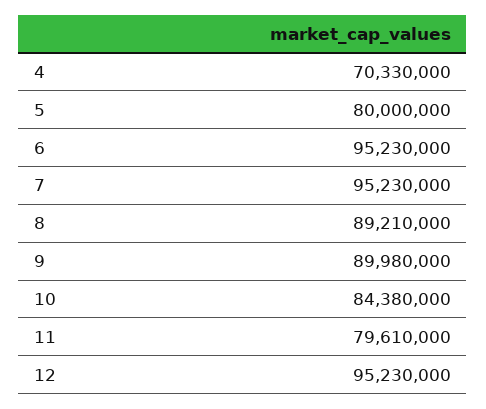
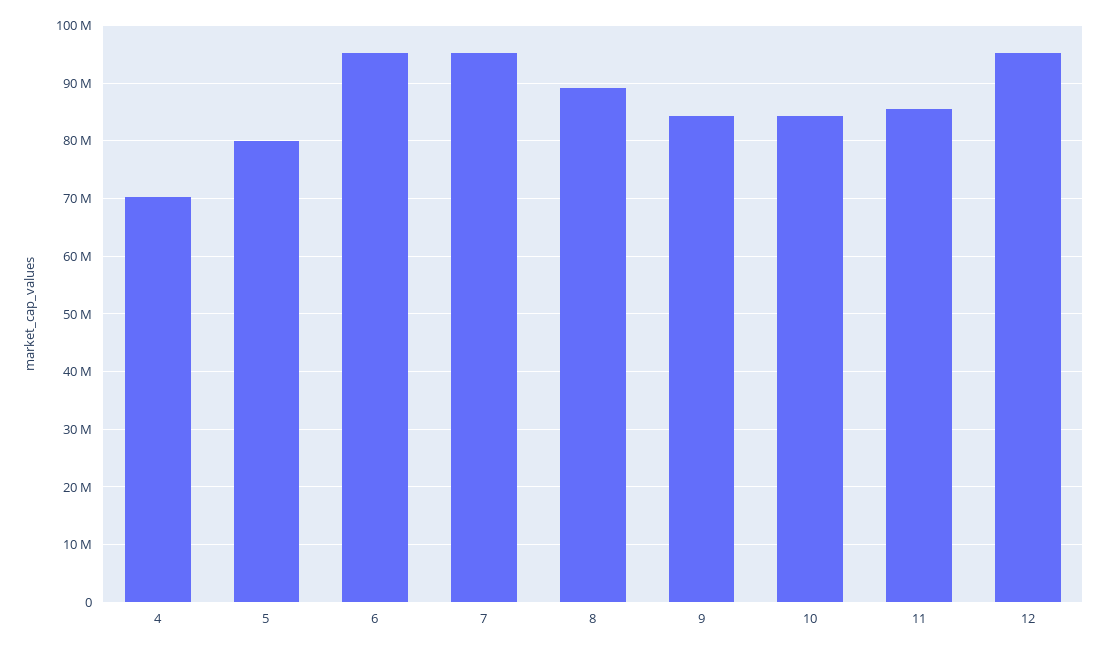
  {
    "4": 70330000,
    "5": 80000000,
    "6": 95230000,
    "7": 95230000,
    "8": 89210000,
-   "9": 89980000,
+   "9": 84000000,
    "10": 84380000,
-   "11": 79610000,
+   "11": 86000000,
    "12": 95230000
  }

